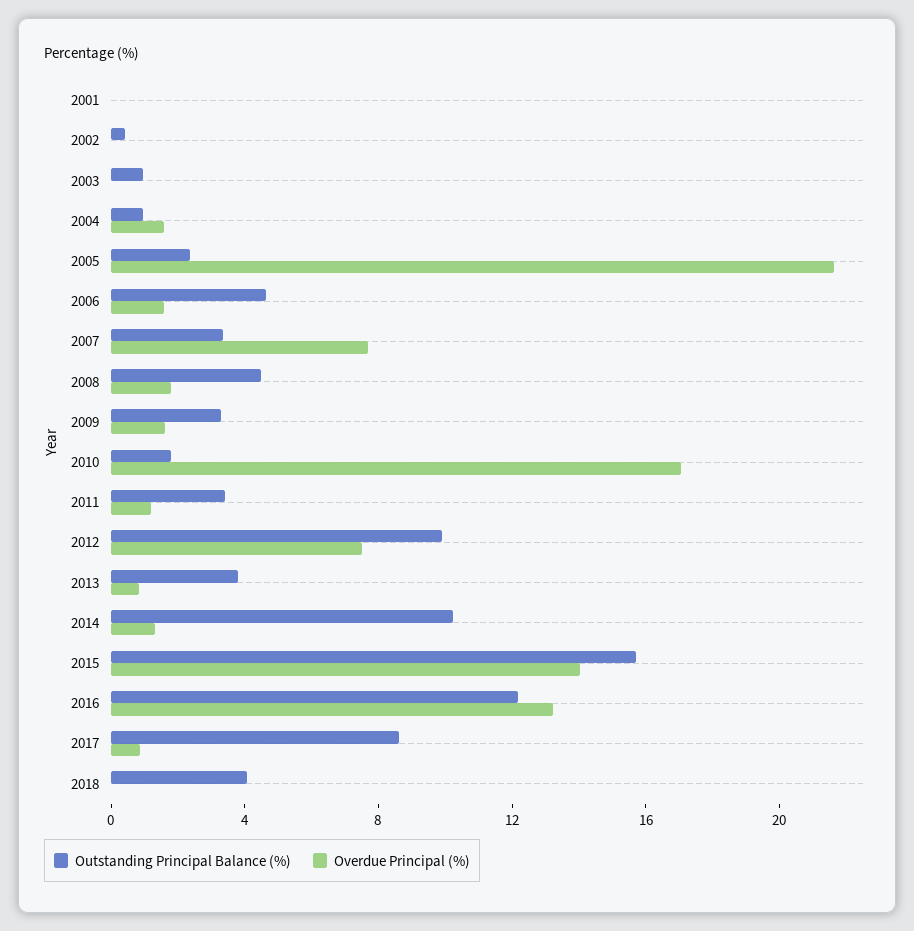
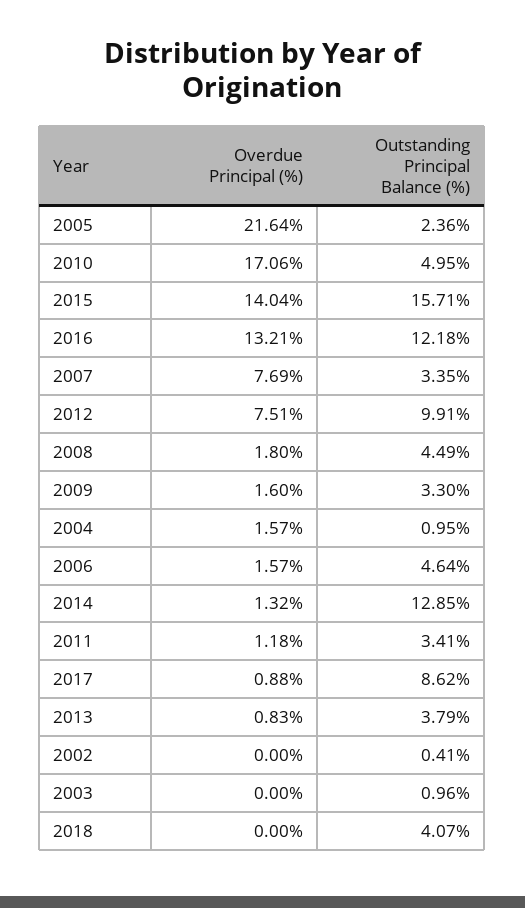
  {
    "Outstanding Principal Balance (%)": {
-     "2001": 0,
      "2002": 0.41,
      "2003": 0.96,
      "2004": 0.95,
      "2005": 2.36,
      "2006": 4.64,
      "2007": 3.35,
      "2008": 4.49,
      "2009": 3.3,
-     "2010": 2,
+     "2010": 4.95,
      "2011": 3.41,
      "2012": 9.91,
      "2013": 3.79,
-     "2014": 10,
+     "2014": 12.85,
      "2015": 15.71,
      "2016": 12.18,
      "2017": 8.62,
      "2018": 4.07
    },
    "Overdue Principal (%)": {
-     "2001": 0,
      "2002": 0,
      "2003": 0,
      "2004": 1.57,
      "2005": 21.64,
      "2006": 1.57,
      "2007": 7.69,
      "2008": 1.8,
      "2009": 1.6,
      "2010": 17.06,
      "2011": 1.18,
      "2012": 7.51,
      "2013": 0.83,
      "2014": 1.32,
      "2015": 14.04,
      "2016": 13.21,
      "2017": 0.88,
      "2018": 0
    }
  }

